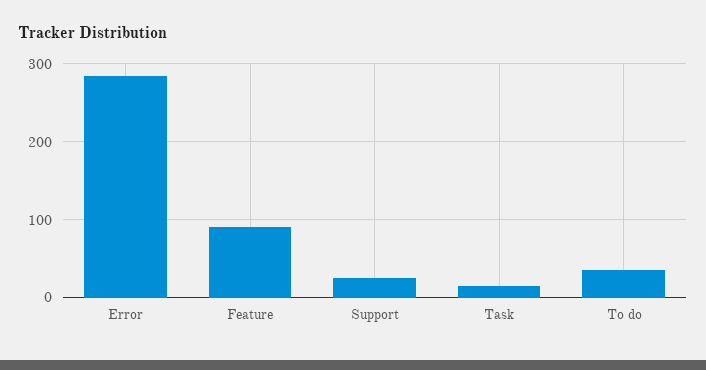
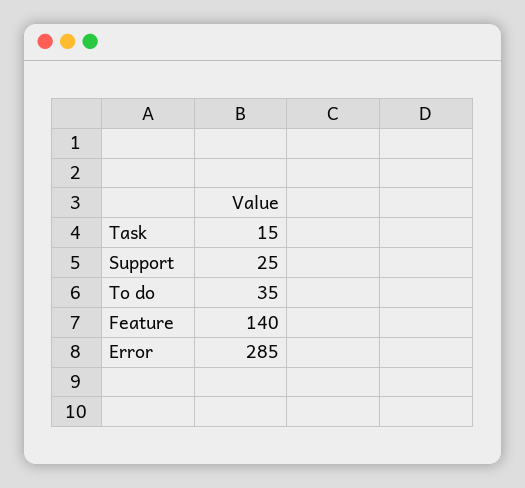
  {
    "Error": 285,
-   "Feature": 90,
+   "Feature": 140,
    "Support": 25,
    "Task": 15,
    "To do": 35
  }

